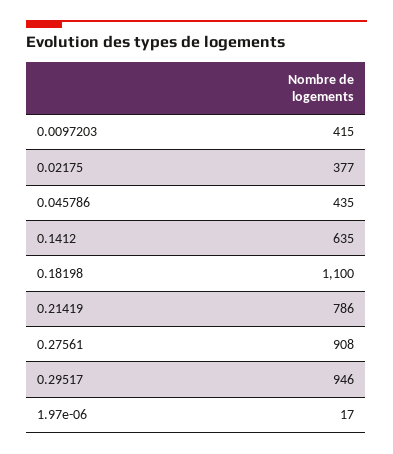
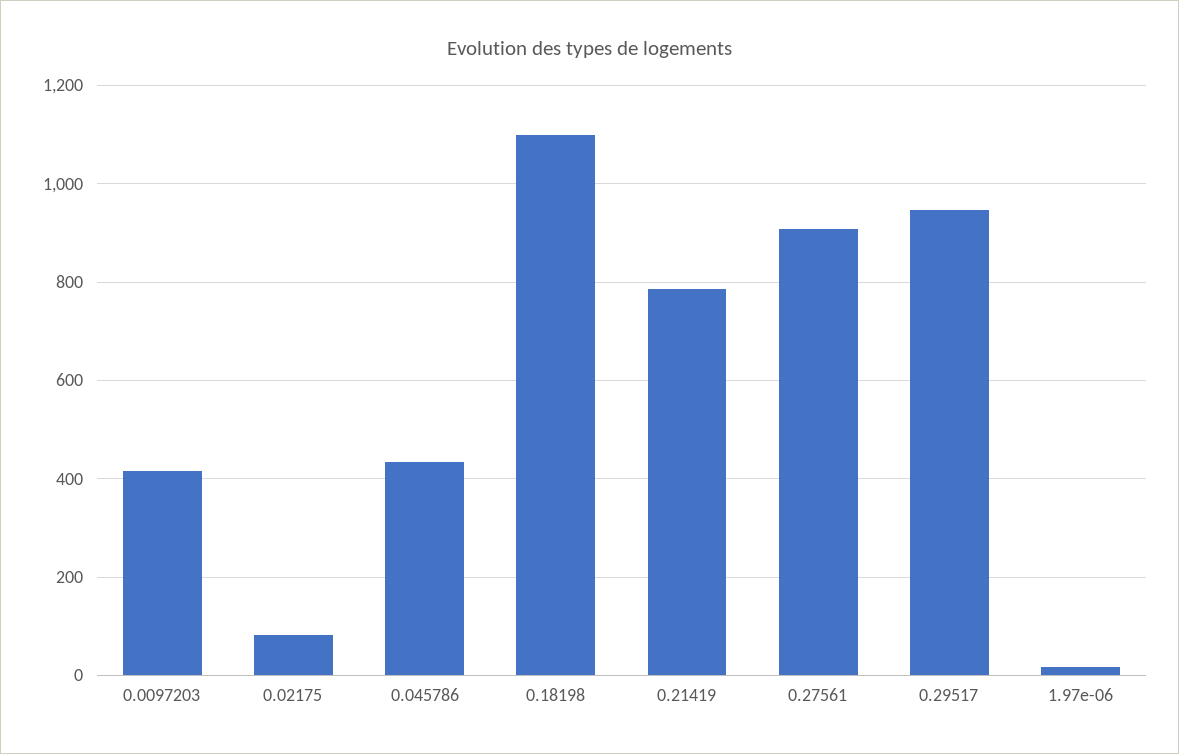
  {
    "0.0097203": 415,
-   "0.02175": 377,
+   "0.02175": 80,
    "0.045786": 435,
-   "0.1412": 635,
    "0.18198": 1100,
    "0.21419": 786,
    "0.27561": 908,
    "0.29517": 946,
    "1.97e-06": 17
  }

